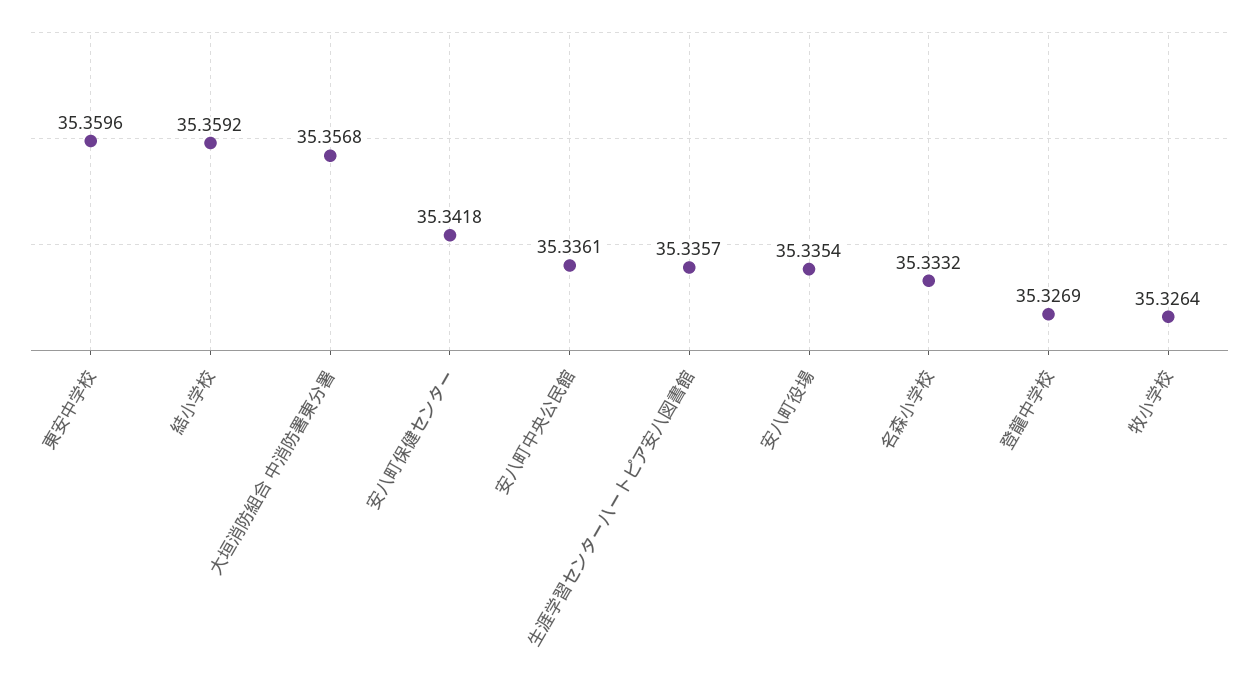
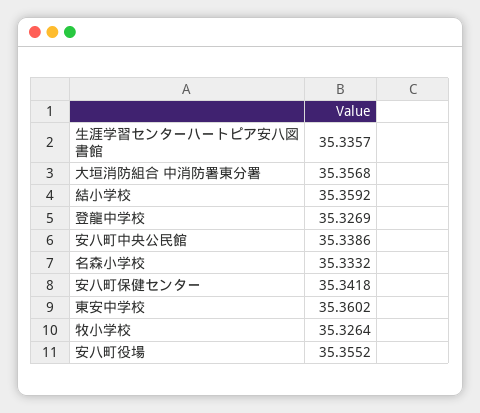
  {
-   "東安中学校": 35.3596,
+   "東安中学校": 35.3602,
    "結小学校": 35.3592,
    "大垣消防組合 中消防署東分署": 35.3568,
    "安八町保健センター": 35.3418,
-   "安八町中央公民館": 35.3361,
+   "安八町中央公民館": 35.3386,
    "生涯学習センターハートピア安八図書館": 35.3357,
-   "安八町役場": 35.3354,
+   "安八町役場": 35.3552,
    "名森小学校": 35.3332,
    "登龍中学校": 35.3269,
    "牧小学校": 35.3264
  }

